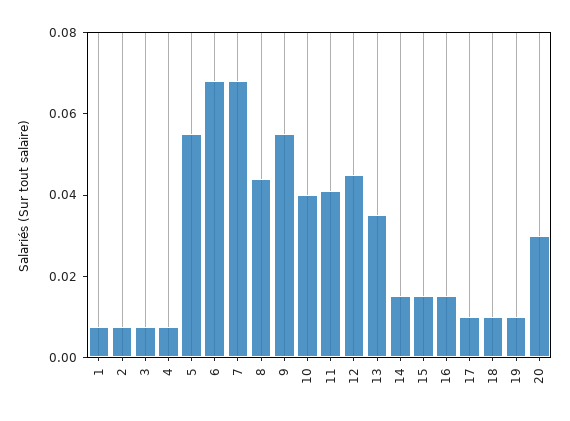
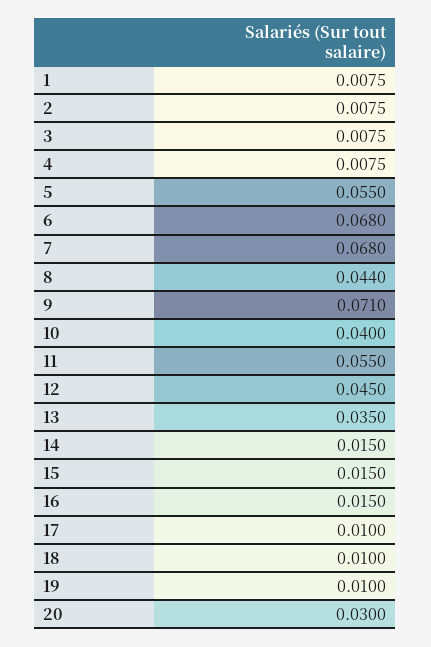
  {
    "1": 0.0075,
    "2": 0.0075,
    "3": 0.0075,
    "4": 0.0075,
    "5": 0.055,
    "6": 0.068,
    "7": 0.068,
    "8": 0.044,
-   "9": 0.055,
+   "9": 0.071,
    "10": 0.04,
-   "11": 0.04,
+   "11": 0.055,
    "12": 0.045,
    "13": 0.035,
    "14": 0.015,
    "15": 0.015,
    "16": 0.015,
    "17": 0.01,
    "18": 0.01,
    "19": 0.01,
    "20": 0.03
  }

